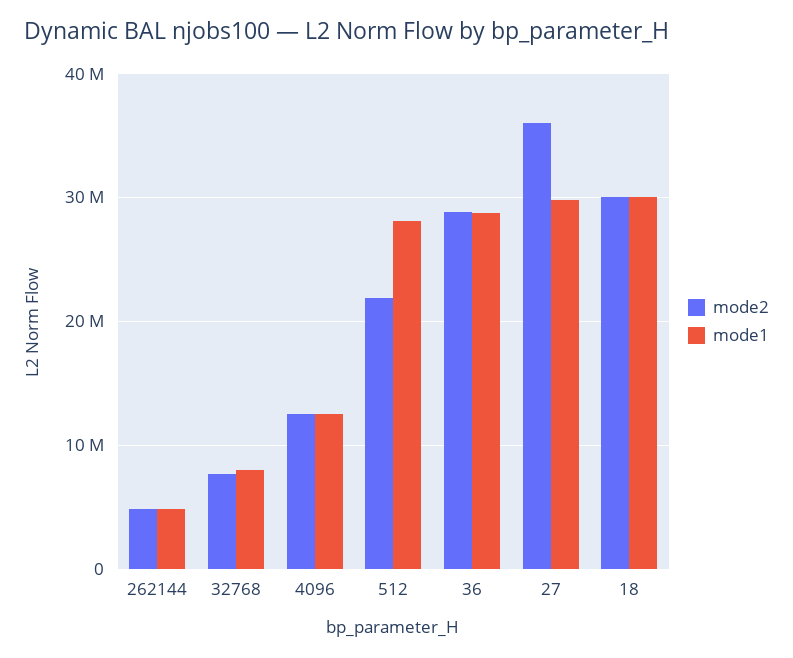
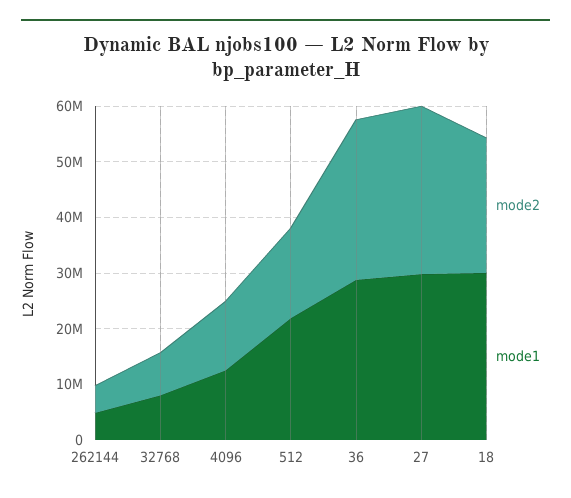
  {
    "mode2": {
      "262144": 5000000,
      "32768": 8000000,
      "4096": 12000000,
-     "512": 22000000,
+     "512": 16000000,
      "36": 29000000,
-     "27": 36000000,
+     "27": 30000000,
-     "18": 30000000
+     "18": 24000000
    },
    "mode1": {
      "262144": 5000000,
      "32768": 8000000,
      "4096": 12000000,
-     "512": 28000000,
+     "512": 22000000,
      "36": 29000000,
      "27": 30000000,
      "18": 30000000
    }
  }

